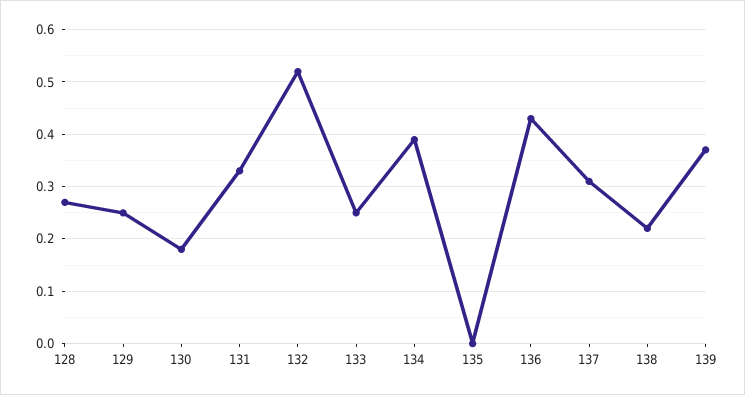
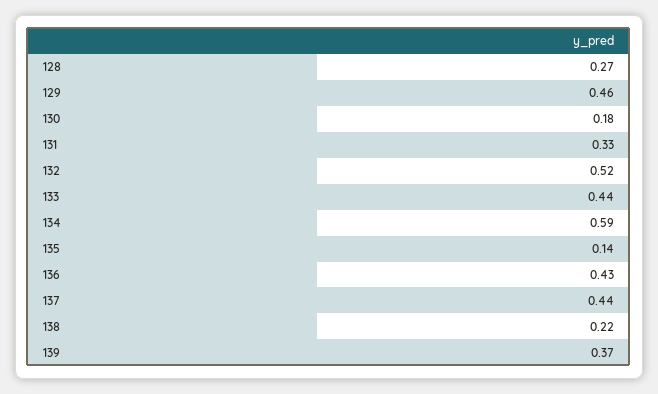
  {
    "128": 0.27,
-   "129": 0.25,
+   "129": 0.46,
    "130": 0.18,
    "131": 0.33,
    "132": 0.52,
-   "133": 0.25,
+   "133": 0.44,
-   "134": 0.4,
+   "134": 0.59,
-   "135": 0,
+   "135": 0.14,
    "136": 0.43,
-   "137": 0.3,
+   "137": 0.44,
    "138": 0.22,
    "139": 0.37
  }

